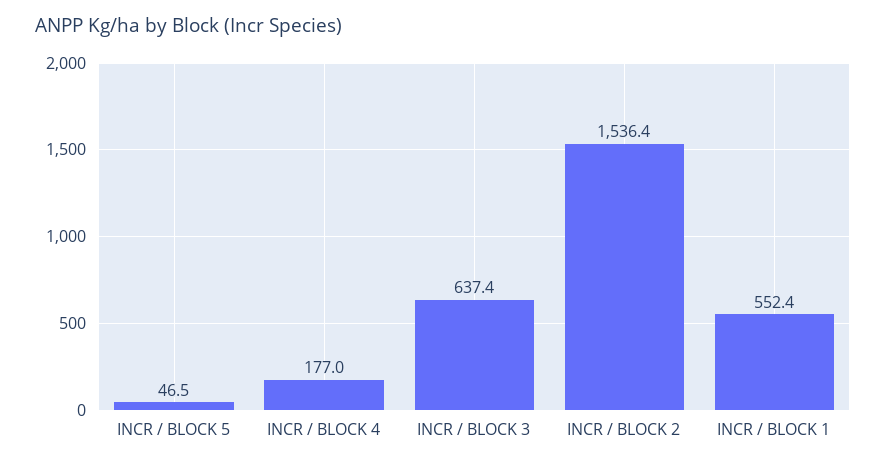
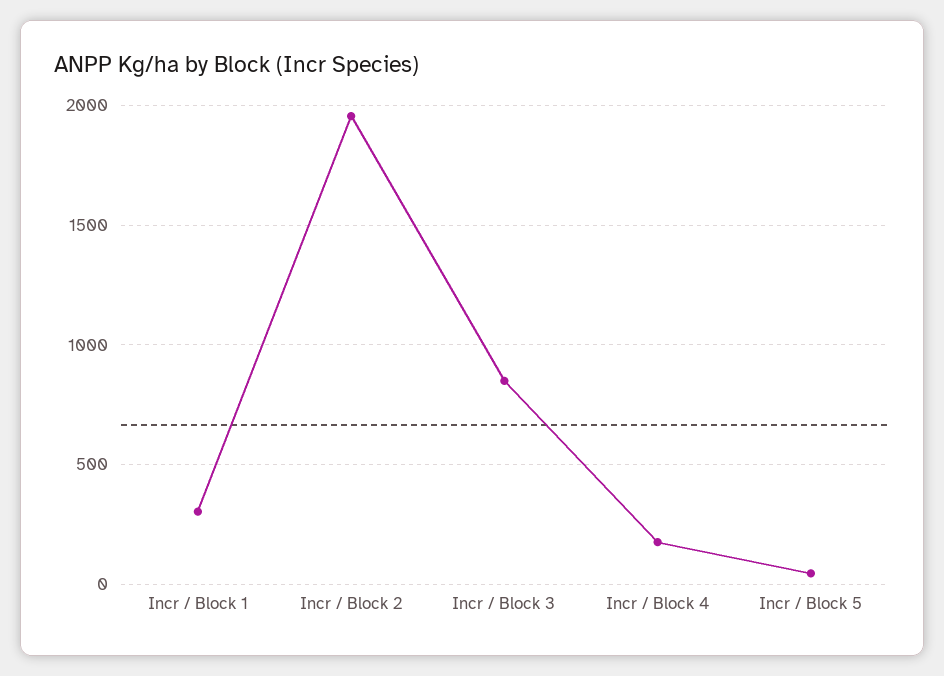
  {
    "INCR / BLOCK 5": 46.5,
    "INCR / BLOCK 4": 177,
-   "INCR / BLOCK 3": 637.4,
+   "INCR / BLOCK 3": 850,
-   "INCR / BLOCK 2": 1536.4,
+   "INCR / BLOCK 2": 1950,
-   "INCR / BLOCK 1": 552.4
+   "INCR / BLOCK 1": 300
  }

